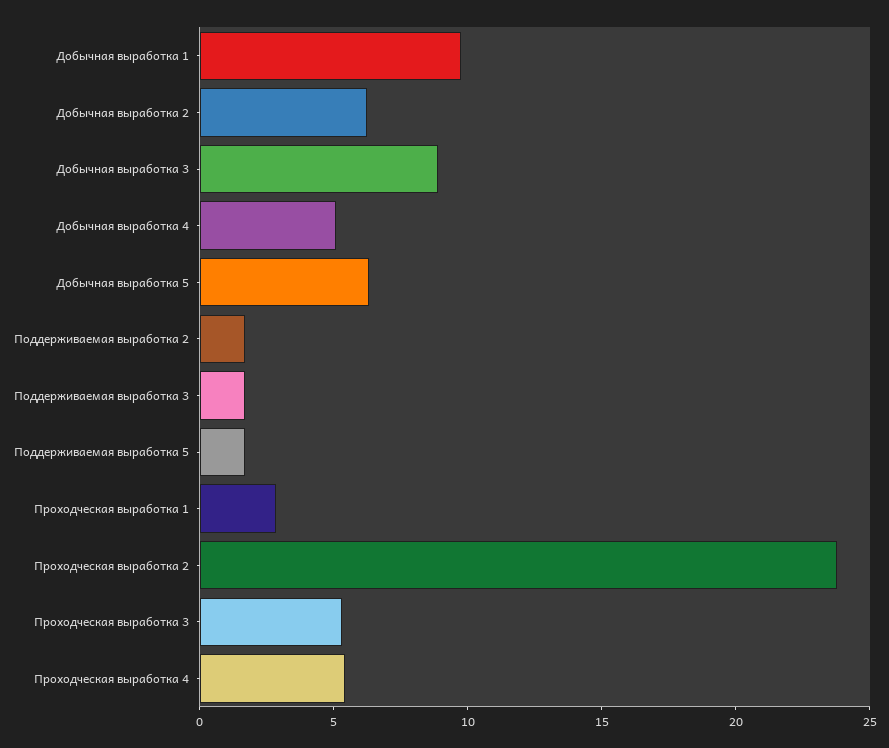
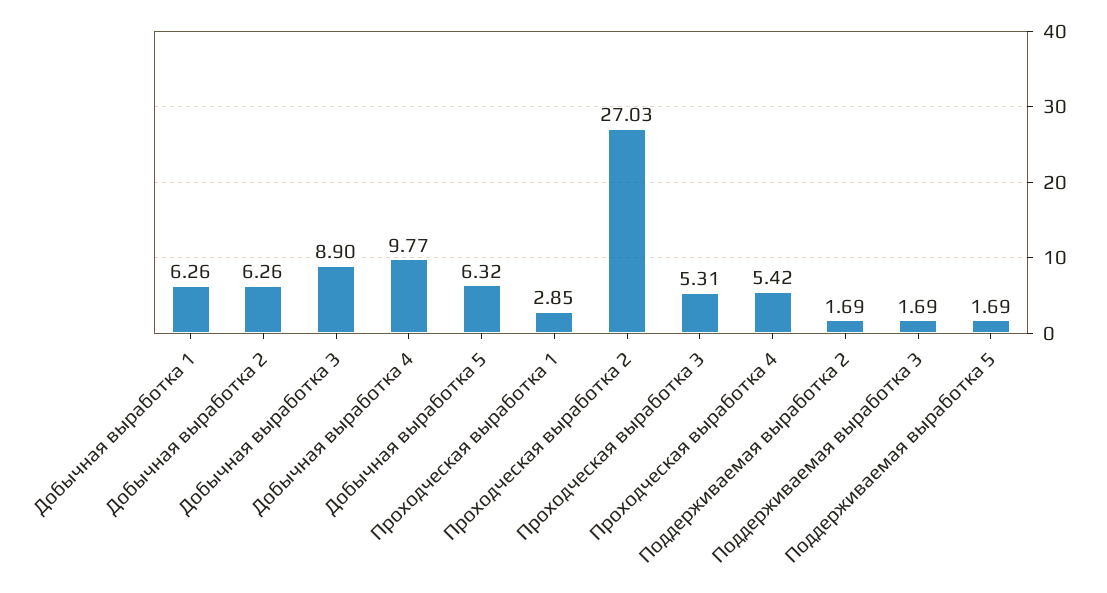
  {
-   "Добычная выработка 1": 10,
+   "Добычная выработка 1": 6.26,
    "Добычная выработка 2": 6.26,
    "Добычная выработка 3": 8.9,
-   "Добычная выработка 4": 5,
+   "Добычная выработка 4": 9.77,
    "Добычная выработка 5": 6.32,
    "Поддерживаемая выработка 2": 1.69,
    "Поддерживаемая выработка 3": 1.69,
    "Поддерживаемая выработка 5": 1.69,
    "Проходческая выработка 1": 2.85,
-   "Проходческая выработка 2": 24,
+   "Проходческая выработка 2": 27.03,
    "Проходческая выработка 3": 5.31,
    "Проходческая выработка 4": 5.42
  }

